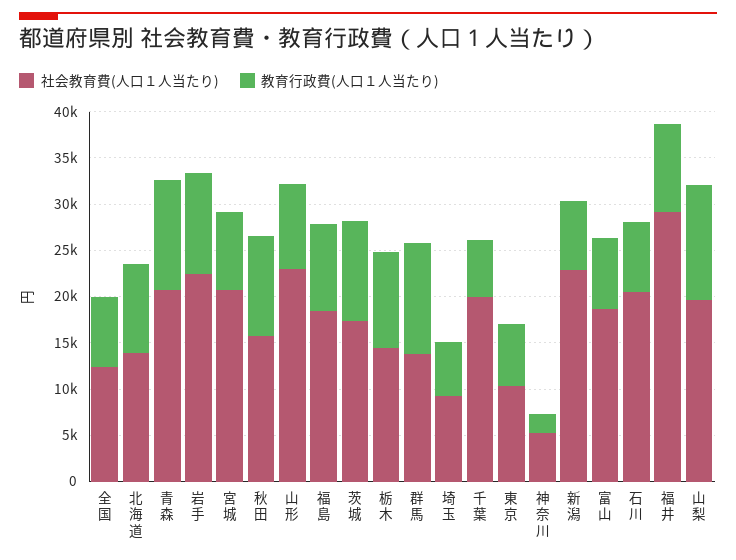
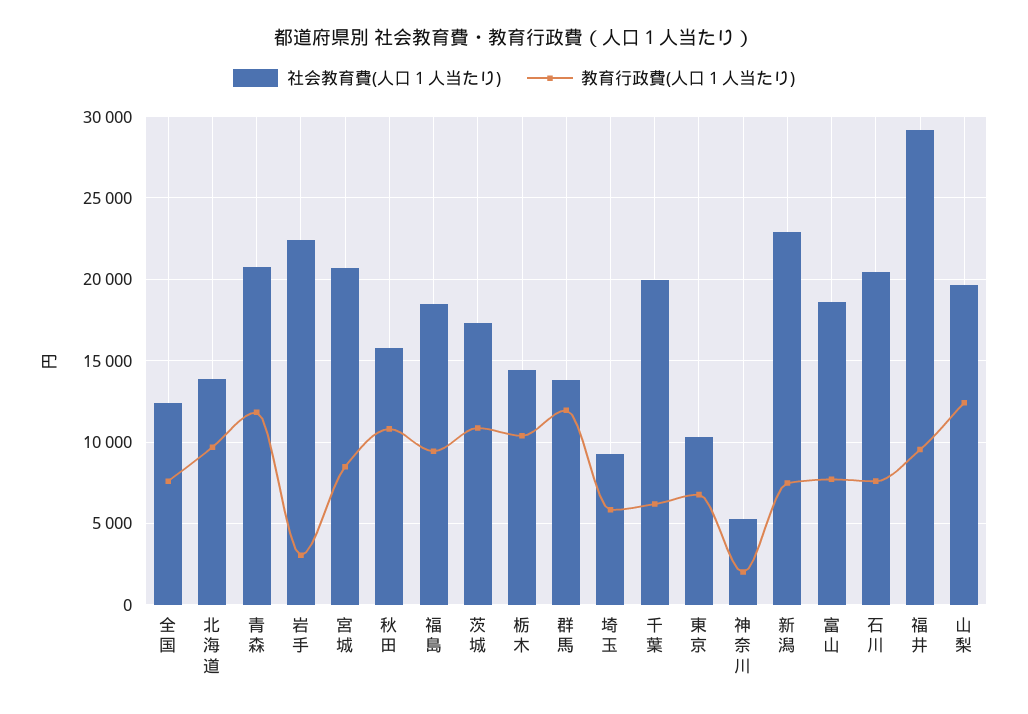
  {
    "社会教育費(人口１人当たり)": {
      "全国": 12500,
      "北海道": 14000,
      "青森": 21000,
      "岩手": 22500,
      "宮城": 20500,
      "秋田": 16000,
-     "山形": 23000,
      "福島": 18500,
      "茨城": 17500,
      "栃木": 14500,
      "群馬": 14000,
      "埼玉": 9500,
      "千葉": 20000,
      "東京": 10500,
      "神奈川": 5500,
      "新潟": 23000,
      "富山": 18500,
      "石川": 20500,
      "福井": 29000,
      "山梨": 19500
    },
    "教育行政費(人口１人当たり)": {
      "全国": 7500,
      "北海道": 9500,
      "青森": 12000,
-     "岩手": 11000,
+     "岩手": 3000,
      "宮城": 8500,
      "秋田": 11000,
-     "山形": 9000,
      "福島": 9500,
      "茨城": 11000,
      "栃木": 10500,
      "群馬": 12000,
      "埼玉": 6000,
      "千葉": 6000,
      "東京": 7000,
      "神奈川": 2000,
      "新潟": 7500,
      "富山": 7500,
      "石川": 7500,
      "福井": 9500,
      "山梨": 12500
    }
  }

